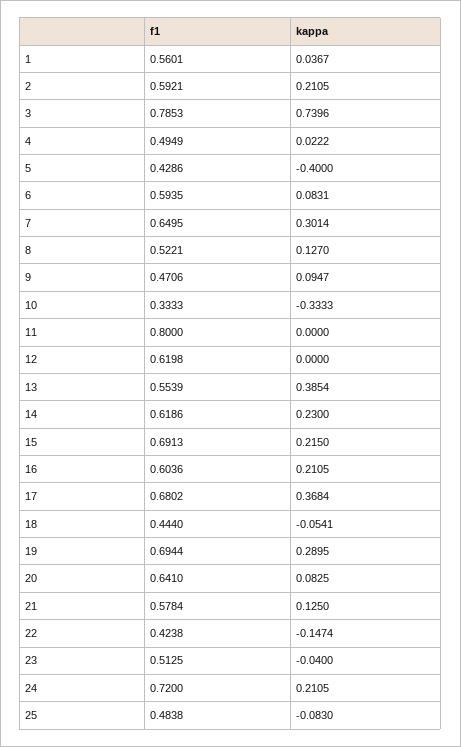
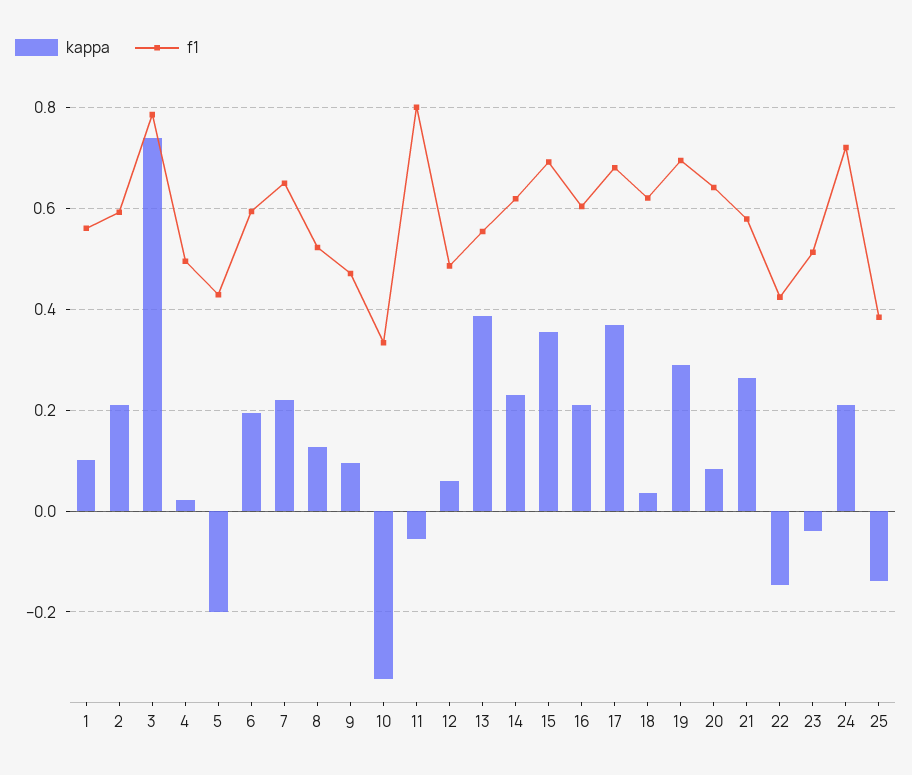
  {
    "f1": {
      "1": 0.5601,
      "2": 0.5921,
      "3": 0.7853,
      "4": 0.4949,
      "5": 0.4286,
      "6": 0.5935,
      "7": 0.6495,
      "8": 0.5221,
      "9": 0.4706,
      "10": 0.3333,
      "11": 0.8,
-     "12": 0.6198,
+     "12": 0.48,
      "13": 0.5539,
      "14": 0.6186,
      "15": 0.6913,
      "16": 0.6036,
      "17": 0.6802,
-     "18": 0.444,
+     "18": 0.62,
      "19": 0.6944,
      "20": 0.641,
      "21": 0.5784,
      "22": 0.4238,
      "23": 0.5125,
      "24": 0.72,
-     "25": 0.4838
+     "25": 0.38
    },
    "kappa": {
-     "1": 0.0367,
+     "1": 0.1,
      "2": 0.2105,
      "3": 0.7396,
      "4": 0.0222,
-     "5": -0.4,
+     "5": -0.2,
-     "6": 0.0831,
+     "6": 0.2,
-     "7": 0.3014,
+     "7": 0.22,
      "8": 0.127,
      "9": 0.0947,
      "10": -0.3333,
-     "11": 0,
+     "11": -0.06,
-     "12": 0,
+     "12": 0.06,
      "13": 0.3854,
      "14": 0.23,
-     "15": 0.215,
+     "15": 0.36,
      "16": 0.2105,
      "17": 0.3684,
-     "18": -0.0541,
+     "18": 0.04,
      "19": 0.2895,
      "20": 0.0825,
-     "21": 0.125,
+     "21": 0.26,
      "22": -0.1474,
      "23": -0.04,
      "24": 0.2105,
-     "25": -0.083
+     "25": -0.14
    }
  }

